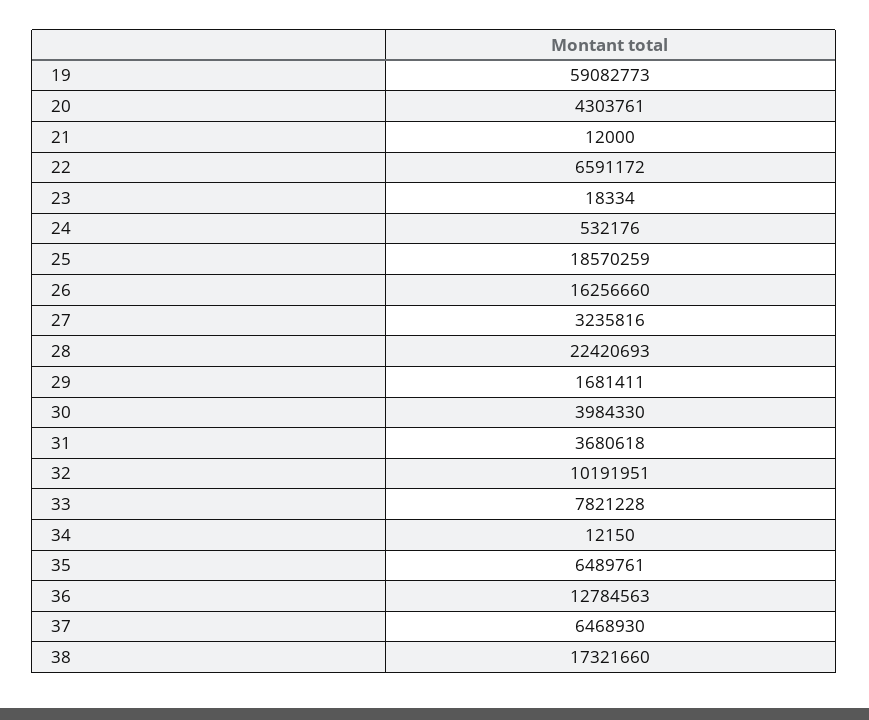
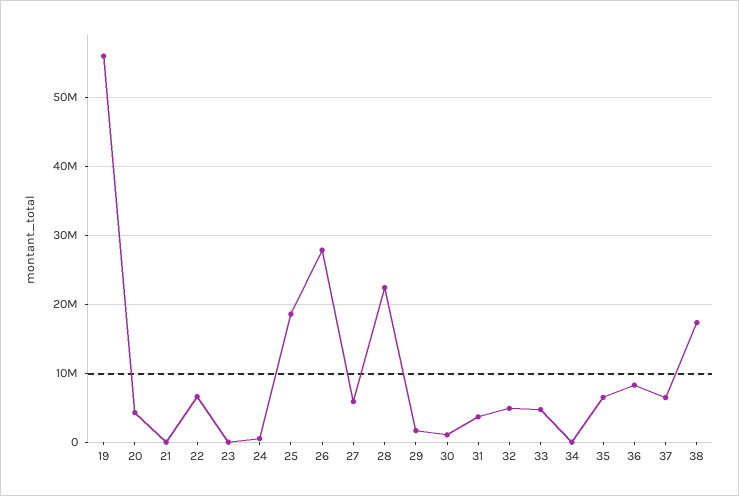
  {
-   "19": 59082773,
+   "19": 56000000,
    "20": 4303761,
    "21": 12000,
    "22": 6591172,
    "23": 18334,
    "24": 532176,
    "25": 18570259,
-   "26": 16256660,
+   "26": 28000000,
-   "27": 3235816,
+   "27": 6000000,
    "28": 22420693,
    "29": 1681411,
-   "30": 3984330,
+   "30": 1000000,
    "31": 3680618,
-   "32": 10191951,
+   "32": 5000000,
-   "33": 7821228,
+   "33": 5000000,
    "34": 12150,
    "35": 6489761,
-   "36": 12784563,
+   "36": 8000000,
    "37": 6468930,
    "38": 17321660
  }

